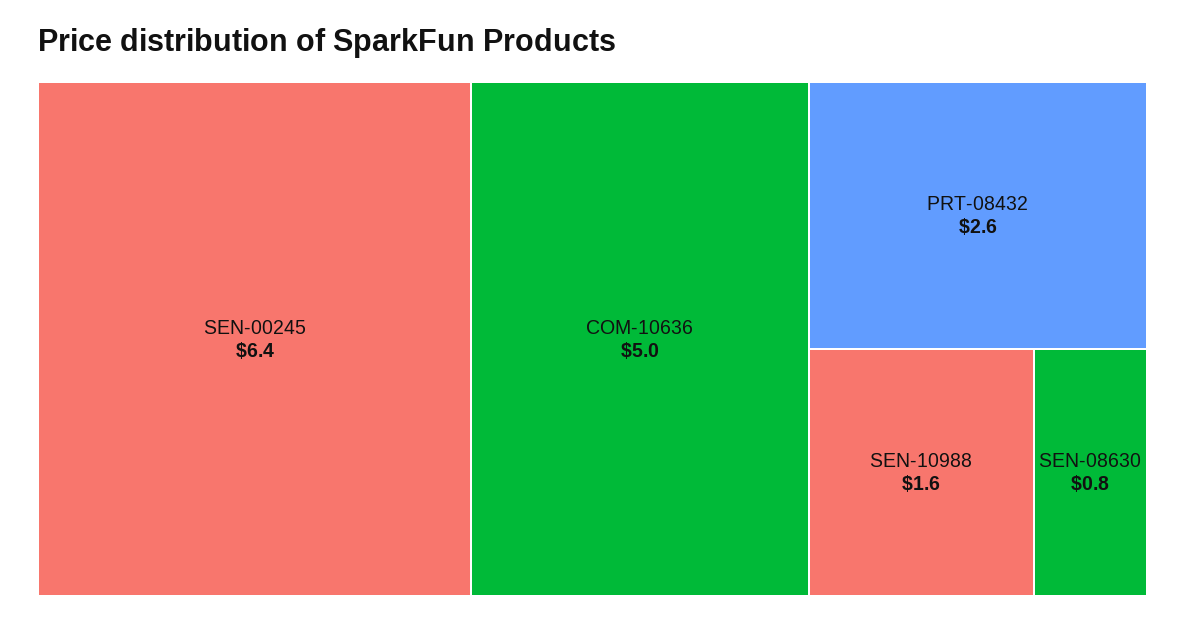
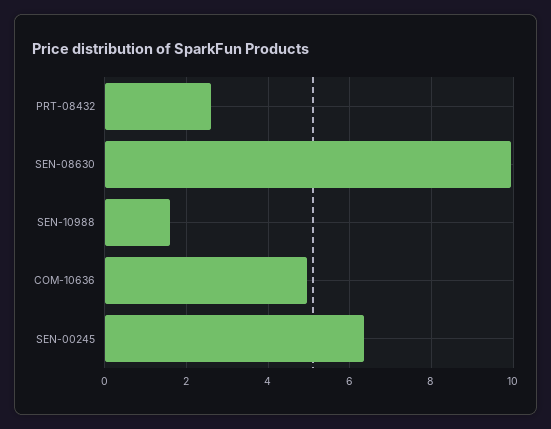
  {
    "SEN-00245": 6.4,
    "COM-10636": 5,
    "PRT-08432": 2.6,
    "SEN-10988": 1.6,
-   "SEN-08630": 0.8
+   "SEN-08630": 10
  }

